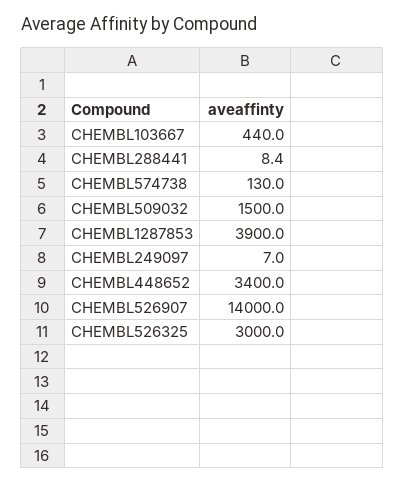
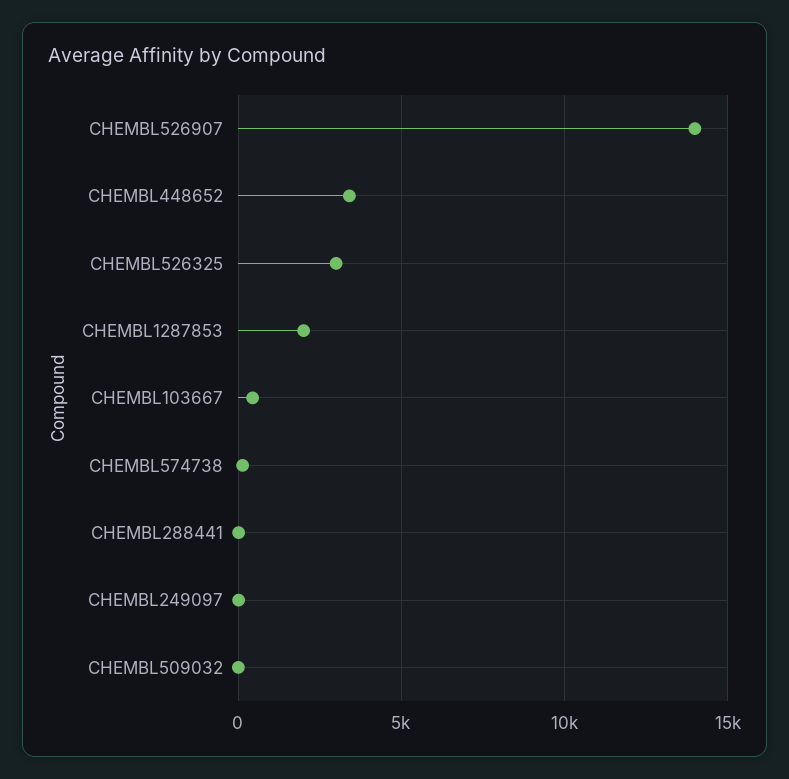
  {
    "CHEMBL103667": 440,
    "CHEMBL288441": 8.4,
    "CHEMBL574738": 130,
-   "CHEMBL509032": 1500,
+   "CHEMBL509032": 0,
-   "CHEMBL1287853": 3900,
+   "CHEMBL1287853": 2000,
    "CHEMBL249097": 7,
    "CHEMBL448652": 3400,
    "CHEMBL526907": 14000,
    "CHEMBL526325": 3000
  }

